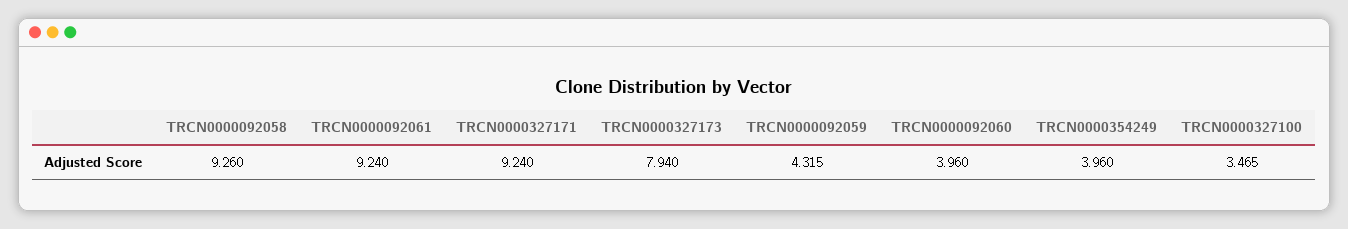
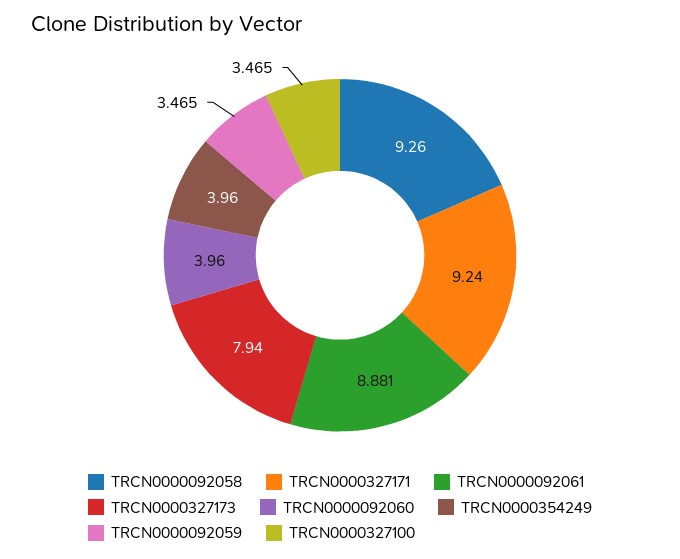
  {
    "TRCN0000092058": 9.26,
-   "TRCN0000092061": 9.24,
+   "TRCN0000092061": 8.881,
    "TRCN0000327171": 9.24,
    "TRCN0000327173": 7.94,
-   "TRCN0000092059": 4.315,
+   "TRCN0000092059": 3.465,
    "TRCN0000092060": 3.96,
    "TRCN0000354249": 3.96,
    "TRCN0000327100": 3.465
  }

